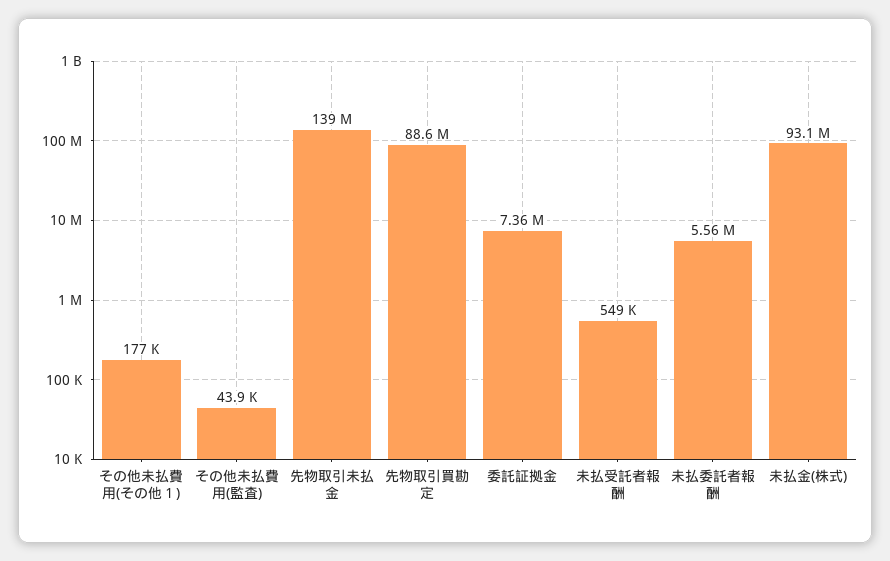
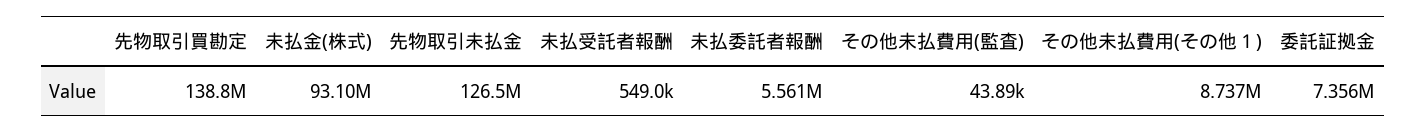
  {
-   "その他未払費用(その他１)": 177000,
+   "その他未払費用(その他１)": 8737000,
    "その他未払費用(監査)": 43890,
-   "先物取引未払金": 139000000,
+   "先物取引未払金": 126500000,
-   "先物取引買勘定": 88600000,
+   "先物取引買勘定": 138800000,
    "委託証拠金": 7356000,
    "未払受託者報酬": 549000,
    "未払委託者報酬": 5561000,
    "未払金(株式)": 93100000
  }

